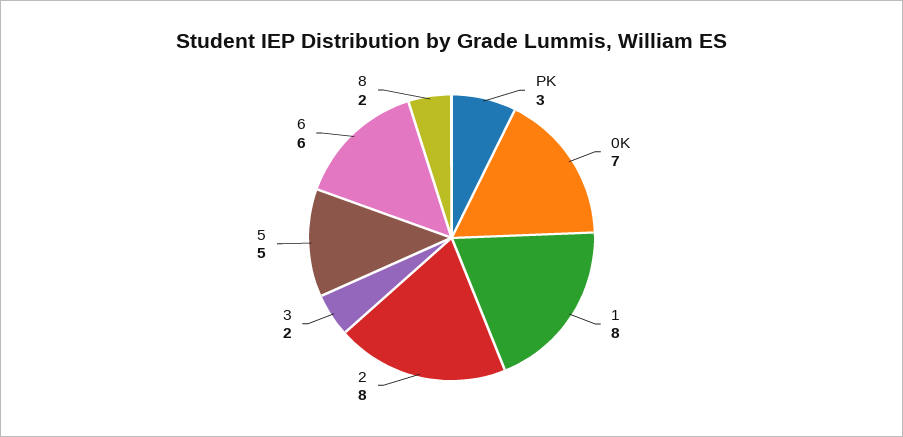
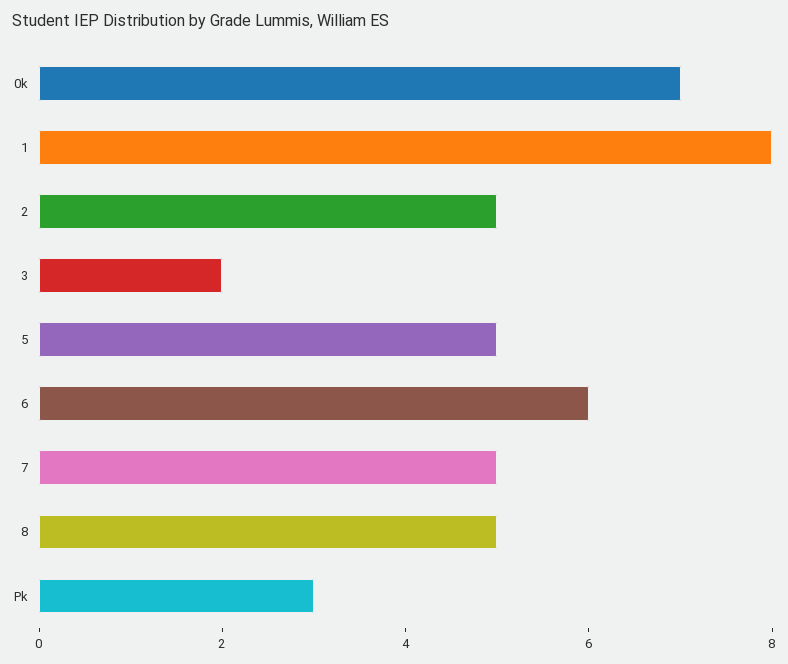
  {
    "PK": 3,
    "0K": 7,
    "1": 8,
-   "2": 8,
+   "2": 5,
    "3": 2,
    "5": 5,
    "6": 6,
-   "8": 2
+   "8": 5,
+   "7": 5
  }

